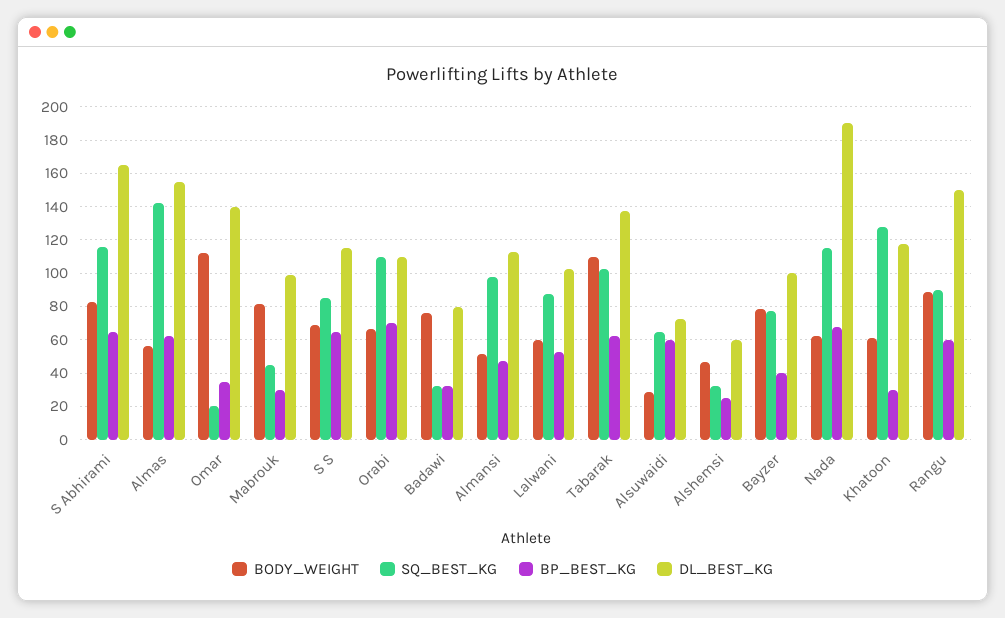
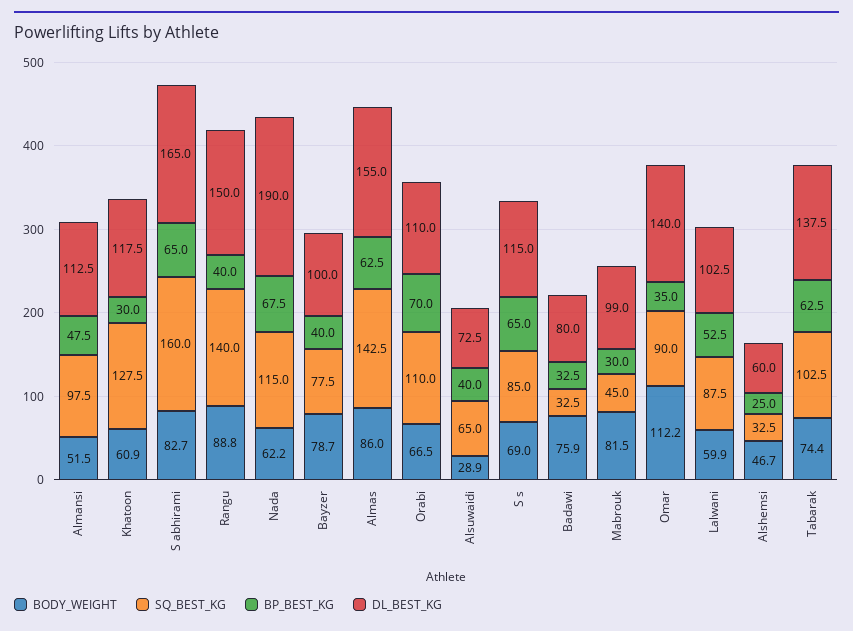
  {
    "BODY_WEIGHT": {
      "S Abhirami": 82.7,
-     "Almas": 55,
+     "Almas": 86,
      "Omar": 112.2,
      "Mabrouk": 81.5,
      "S S": 69,
      "Orabi": 66.5,
      "Badawi": 75.9,
      "Almansi": 51.5,
      "Lalwani": 59.9,
-     "Tabarak": 110,
+     "Tabarak": 74.4,
      "Alsuwaidi": 28.9,
      "Alshemsi": 46.7,
      "Bayzer": 78.7,
      "Nada": 62.2,
      "Khatoon": 60.9,
      "Rangu": 88.8
    },
    "SQ_BEST_KG": {
-     "S Abhirami": 115,
+     "S Abhirami": 160,
      "Almas": 142.5,
-     "Omar": 20,
+     "Omar": 90,
      "Mabrouk": 45,
      "S S": 85,
      "Orabi": 110,
      "Badawi": 32.5,
      "Almansi": 97.5,
      "Lalwani": 87.5,
      "Tabarak": 102.5,
      "Alsuwaidi": 65,
      "Alshemsi": 32.5,
      "Bayzer": 77.5,
      "Nada": 115,
      "Khatoon": 127.5,
-     "Rangu": 90
+     "Rangu": 140
    },
    "BP_BEST_KG": {
      "S Abhirami": 65,
      "Almas": 62.5,
      "Omar": 35,
      "Mabrouk": 30,
      "S S": 65,
      "Orabi": 70,
      "Badawi": 32.5,
      "Almansi": 47.5,
      "Lalwani": 52.5,
      "Tabarak": 62.5,
-     "Alsuwaidi": 60,
+     "Alsuwaidi": 40,
      "Alshemsi": 25,
      "Bayzer": 40,
      "Nada": 67.5,
      "Khatoon": 30,
-     "Rangu": 60
+     "Rangu": 40
    },
    "DL_BEST_KG": {
      "S Abhirami": 165,
      "Almas": 155,
      "Omar": 140,
      "Mabrouk": 99,
      "S S": 115,
      "Orabi": 110,
      "Badawi": 80,
      "Almansi": 112.5,
      "Lalwani": 102.5,
      "Tabarak": 137.5,
      "Alsuwaidi": 72.5,
      "Alshemsi": 60,
      "Bayzer": 100,
      "Nada": 190,
      "Khatoon": 117.5,
      "Rangu": 150
    }
  }

